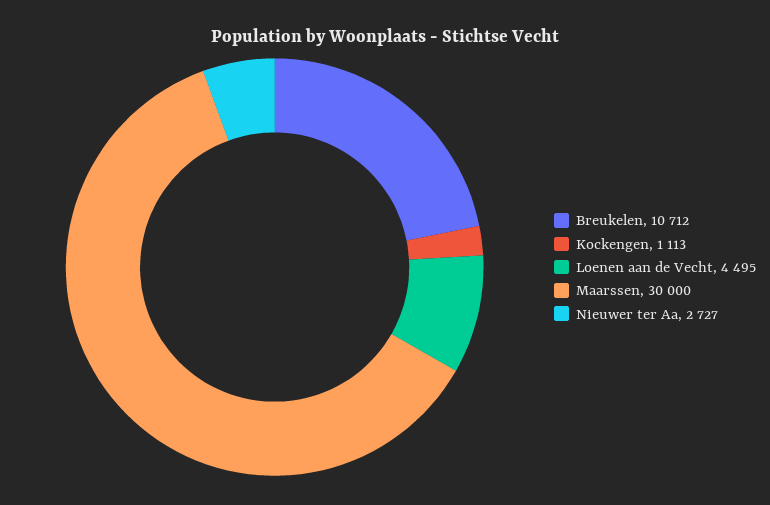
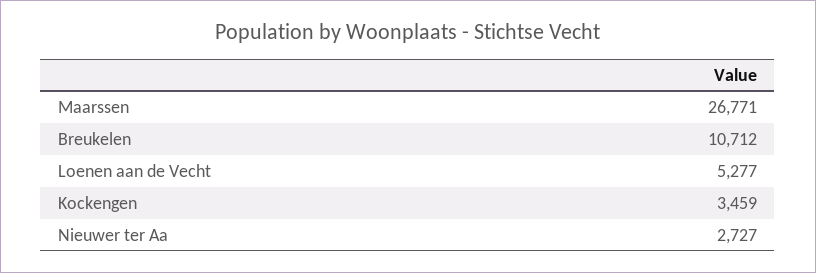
  {
    "Breukelen": 10712,
-   "Kockengen": 1113,
+   "Kockengen": 3459,
-   "Loenen aan de Vecht": 4495,
+   "Loenen aan de Vecht": 5277,
-   "Maarssen": 30000,
+   "Maarssen": 26771,
    "Nieuwer ter Aa": 2727
  }

